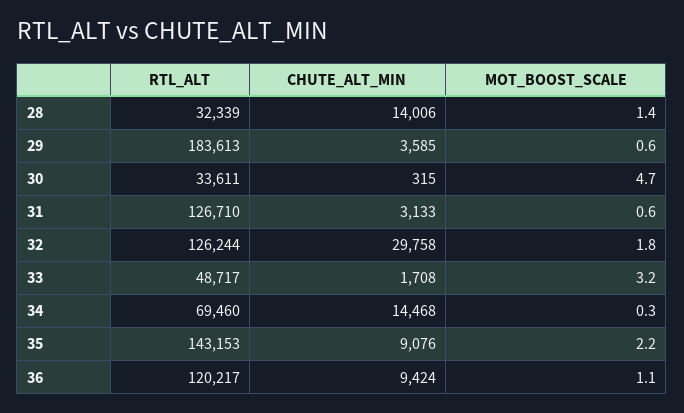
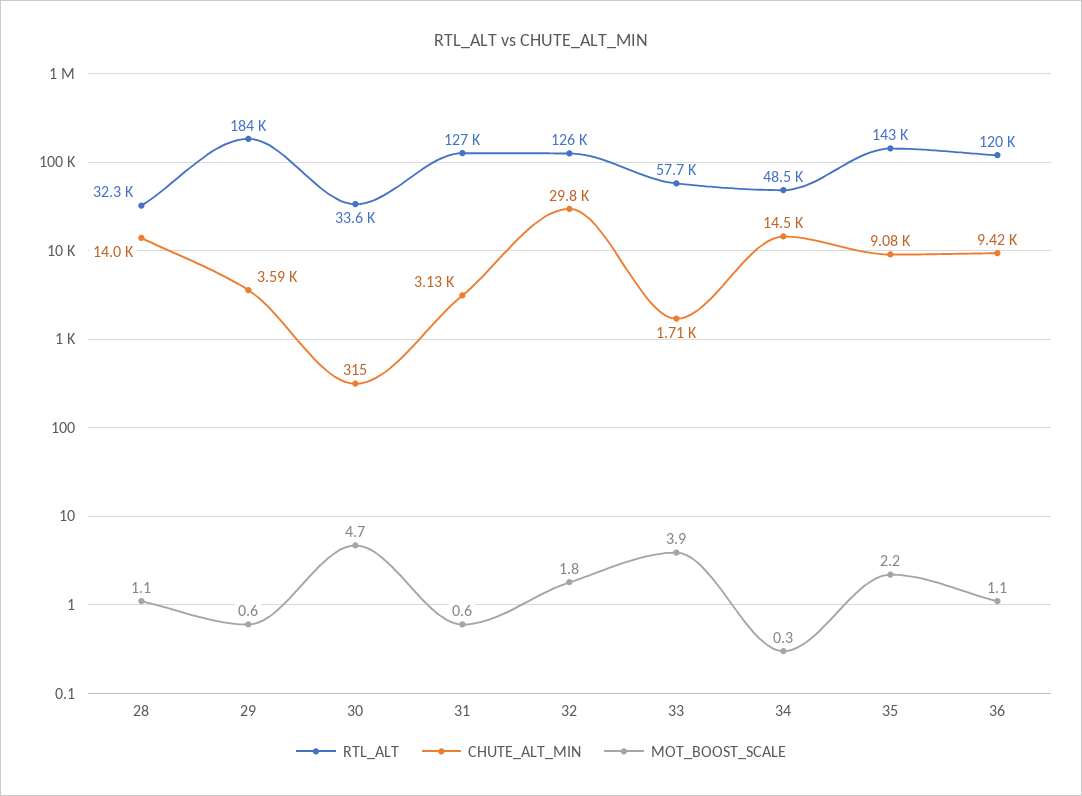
  {
    "RTL_ALT": {
      "28": 32339,
      "29": 183613,
      "30": 33611,
      "31": 126710,
      "32": 126244,
-     "33": 48717,
+     "33": 57700,
-     "34": 69460,
+     "34": 48500,
      "35": 143153,
      "36": 120217
    },
    "CHUTE_ALT_MIN": {
      "28": 14006,
      "29": 3585,
      "30": 315,
      "31": 3133,
      "32": 29758,
      "33": 1708,
      "34": 14468,
      "35": 9076,
      "36": 9424
    },
    "MOT_BOOST_SCALE": {
-     "28": 1.4,
+     "28": 1.1,
      "29": 0.6,
      "30": 4.7,
      "31": 0.6,
      "32": 1.8,
-     "33": 3.2,
+     "33": 3.9,
      "34": 0.3,
      "35": 2.2,
      "36": 1.1
    }
  }

